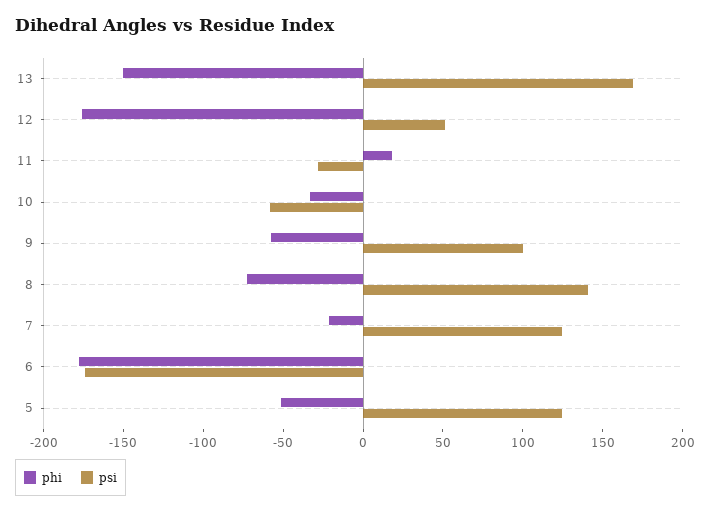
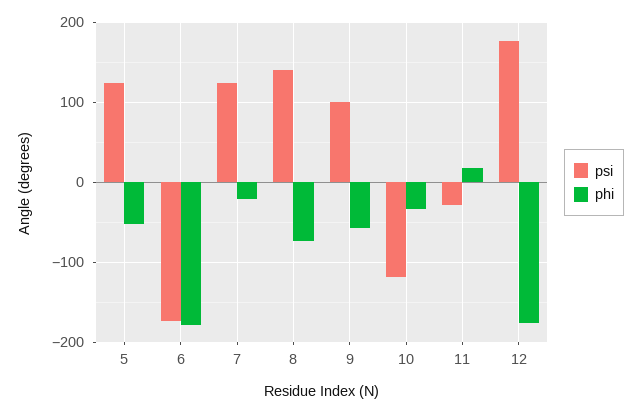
  {
    "phi": {
-     "13": -150,
      "12": -180,
      "11": 20,
      "10": -30,
      "9": -60,
      "8": -70,
      "7": -20,
      "6": -180,
      "5": -50
    },
    "psi": {
-     "13": 170,
-     "12": 50,
+     "12": 180,
      "11": -30,
-     "10": -60,
+     "10": -120,
      "9": 100,
      "8": 140,
      "7": 120,
      "6": -170,
      "5": 120
    }
  }

